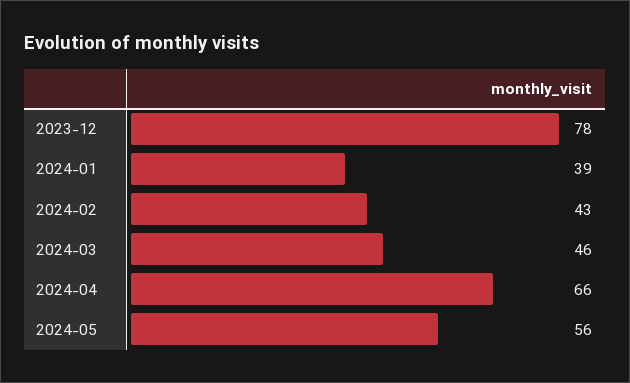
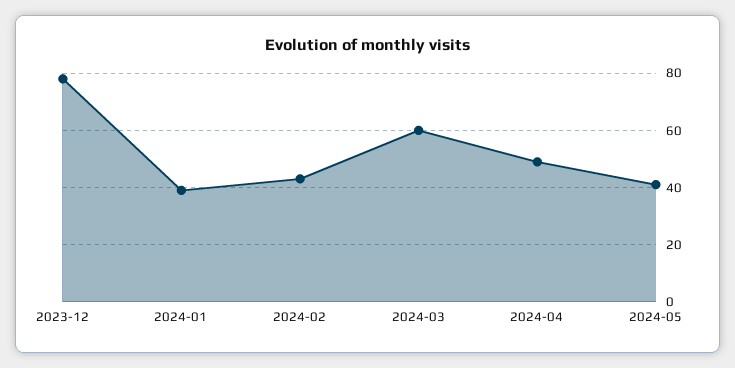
  {
    "2023-12": 78,
    "2024-01": 39,
    "2024-02": 43,
-   "2024-03": 46,
+   "2024-03": 60,
-   "2024-04": 66,
+   "2024-04": 50,
-   "2024-05": 56
+   "2024-05": 40
  }

